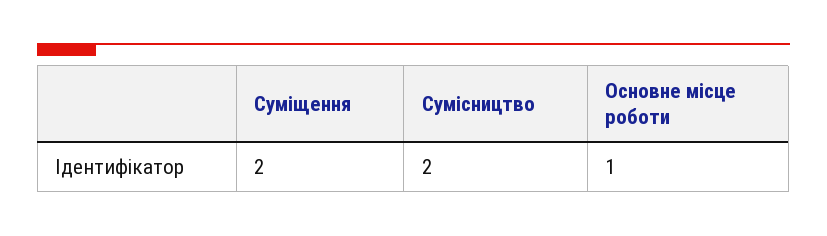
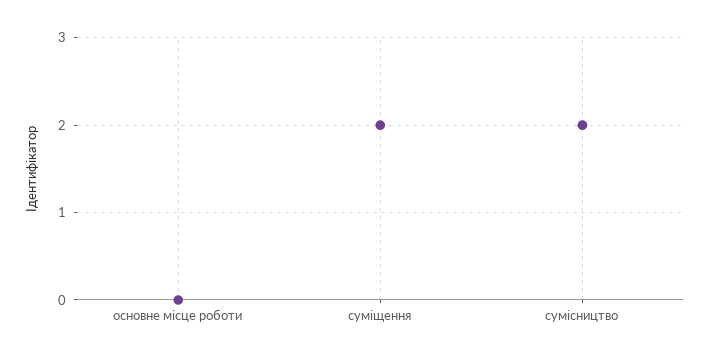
  {
    "Суміщення": 2,
    "Сумісництво": 2,
-   "Основне місце роботи": 1
+   "Основне місце роботи": 0
  }

